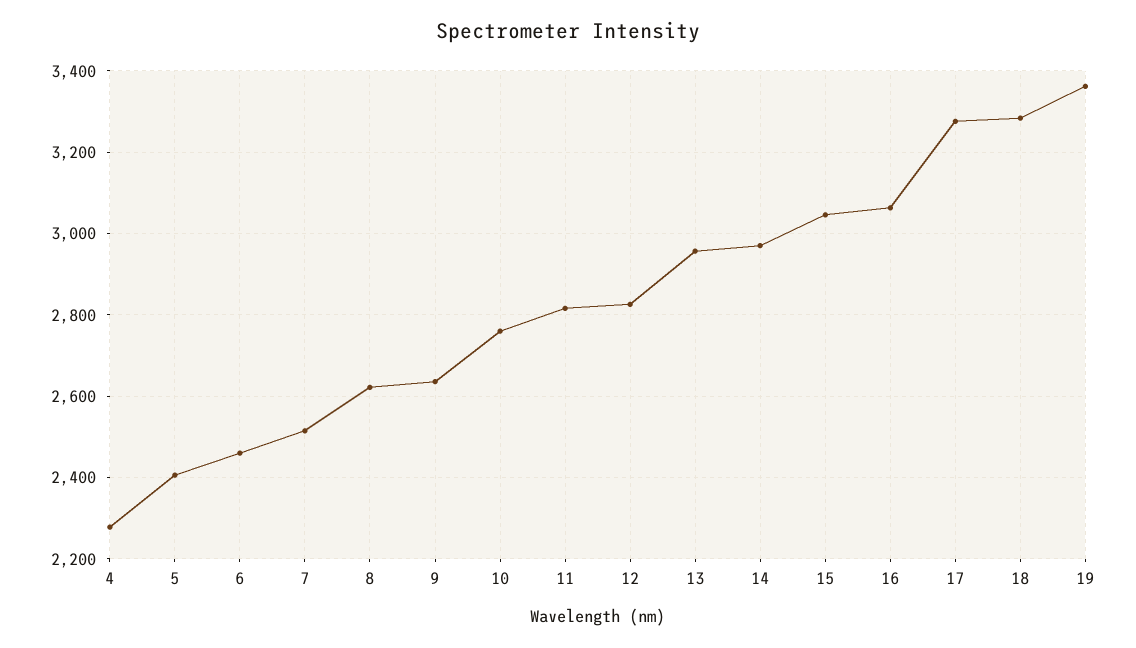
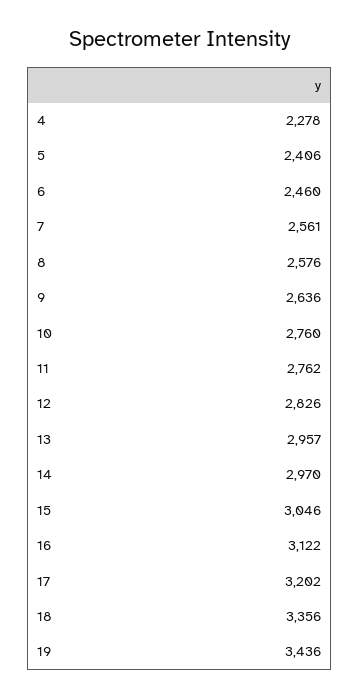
  {
    "4": 2278,
    "5": 2406,
    "6": 2460,
-   "7": 2520,
+   "7": 2561,
-   "8": 2620,
+   "8": 2576,
    "9": 2636,
    "10": 2760,
-   "11": 2820,
+   "11": 2762,
    "12": 2826,
    "13": 2957,
    "14": 2970,
    "15": 3046,
-   "16": 3060,
+   "16": 3122,
-   "17": 3280,
+   "17": 3202,
-   "18": 3280,
+   "18": 3356,
-   "19": 3360
+   "19": 3436
  }

